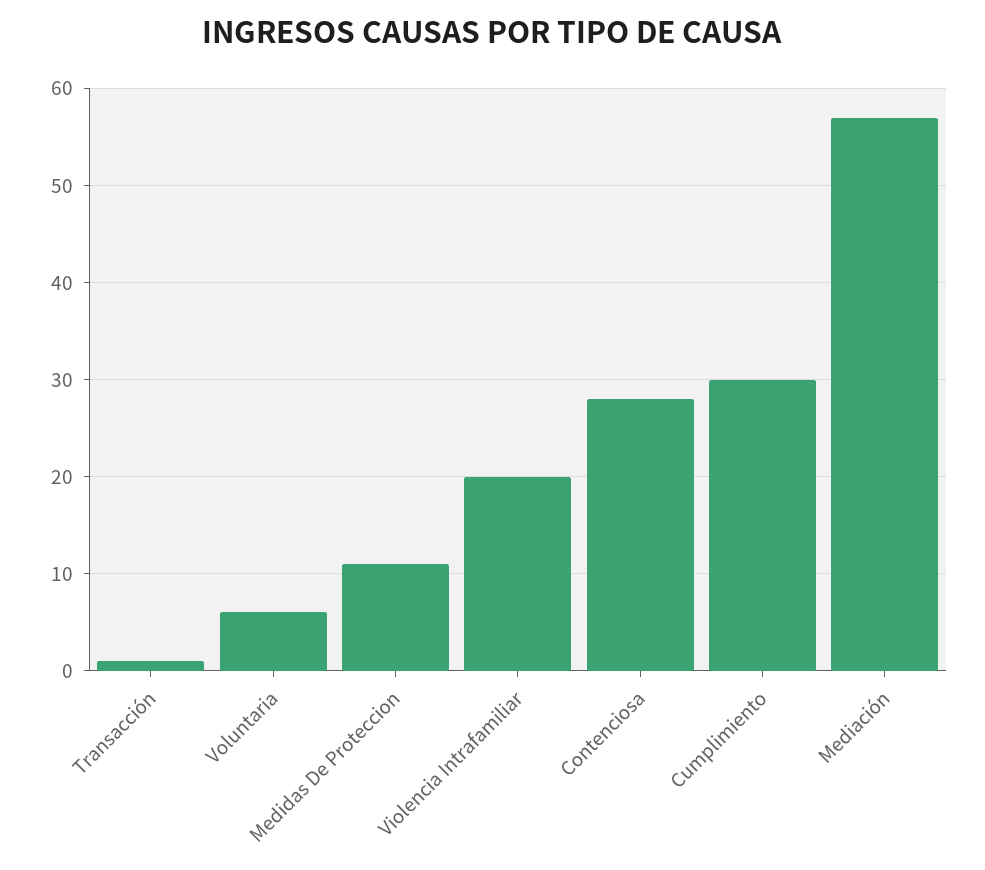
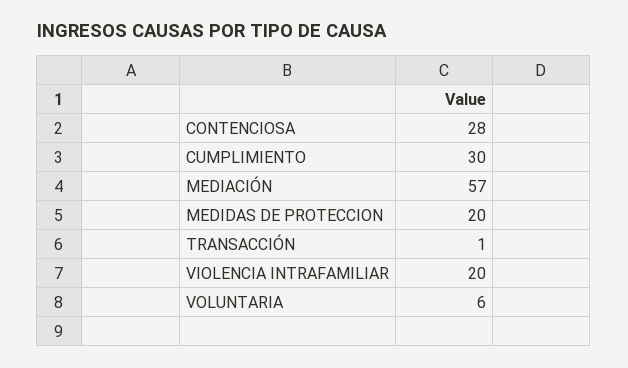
  {
    "Transacción": 1,
    "Voluntaria": 6,
-   "Medidas De Proteccion": 11,
+   "Medidas De Proteccion": 20,
    "Violencia Intrafamiliar": 20,
    "Contenciosa": 28,
    "Cumplimiento": 30,
    "Mediación": 57
  }

